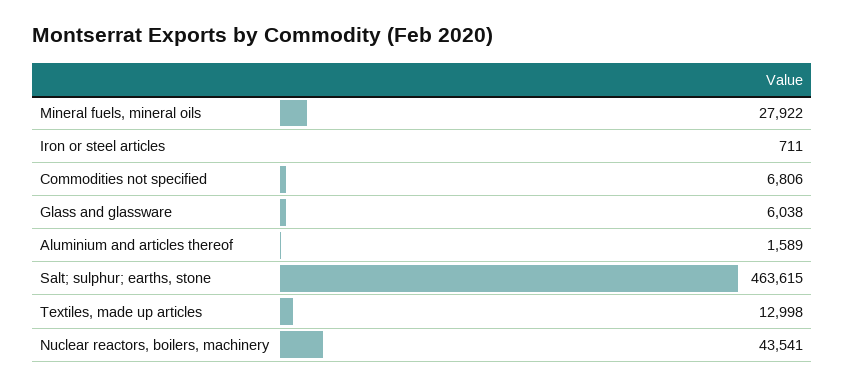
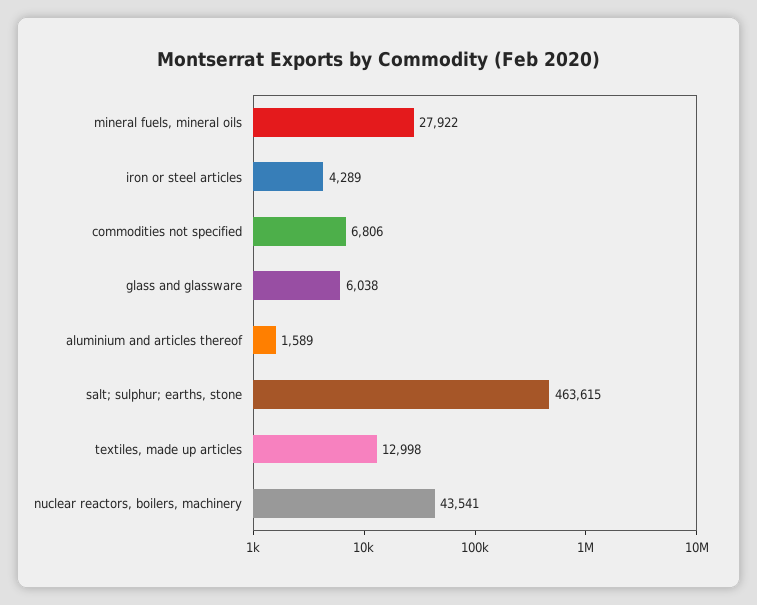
  {
    "Mineral fuels, mineral oils": 27922,
-   "Iron or steel articles": 711,
+   "Iron or steel articles": 4289,
    "Commodities not specified": 6806,
    "Glass and glassware": 6038,
    "Aluminium and articles thereof": 1589,
    "Salt; sulphur; earths, stone": 463615,
    "Textiles, made up articles": 12998,
    "Nuclear reactors, boilers, machinery": 43541
  }

